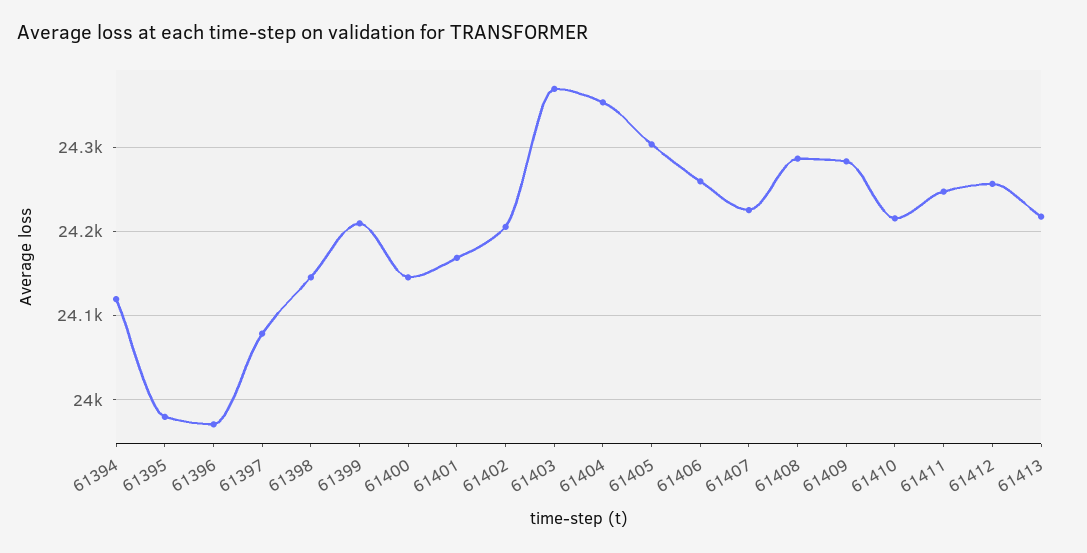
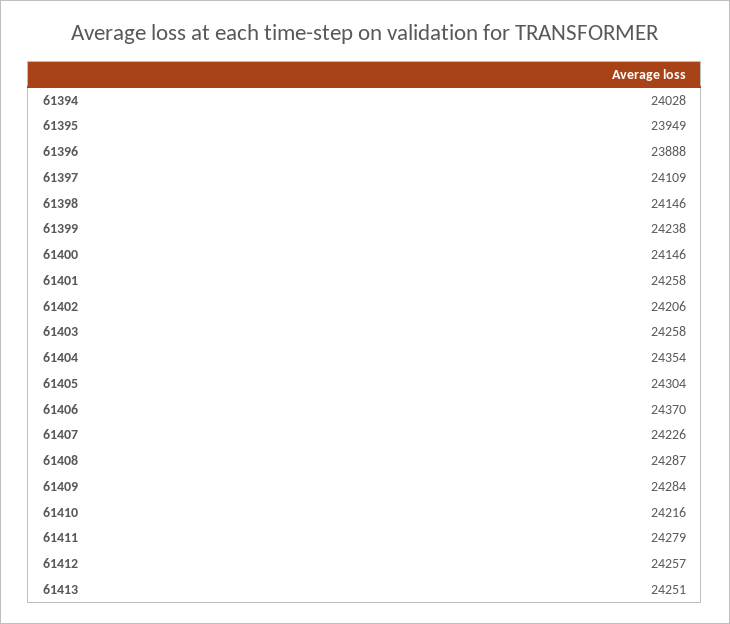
  {
-   "61394": 24120,
+   "61394": 24028,
-   "61395": 23980,
+   "61395": 23949,
-   "61396": 23970,
+   "61396": 23888,
-   "61397": 24080,
+   "61397": 24109,
    "61398": 24146,
-   "61399": 24210,
+   "61399": 24238,
    "61400": 24146,
-   "61401": 24170,
+   "61401": 24258,
    "61402": 24206,
-   "61403": 24370,
+   "61403": 24258,
    "61404": 24354,
    "61405": 24304,
-   "61406": 24260,
+   "61406": 24370,
    "61407": 24226,
    "61408": 24287,
    "61409": 24284,
    "61410": 24216,
-   "61411": 24250,
+   "61411": 24279,
    "61412": 24257,
-   "61413": 24220
+   "61413": 24251
  }

